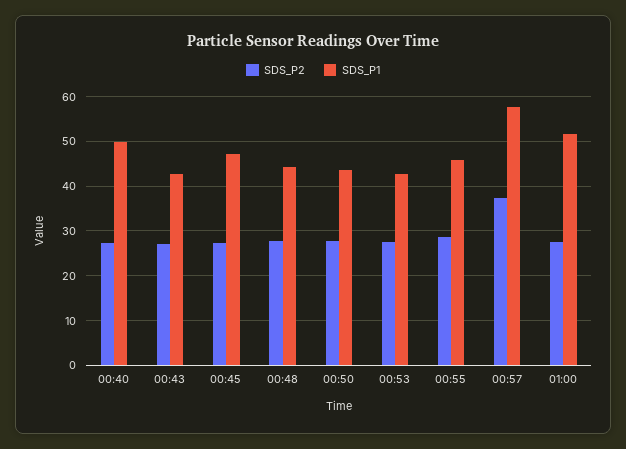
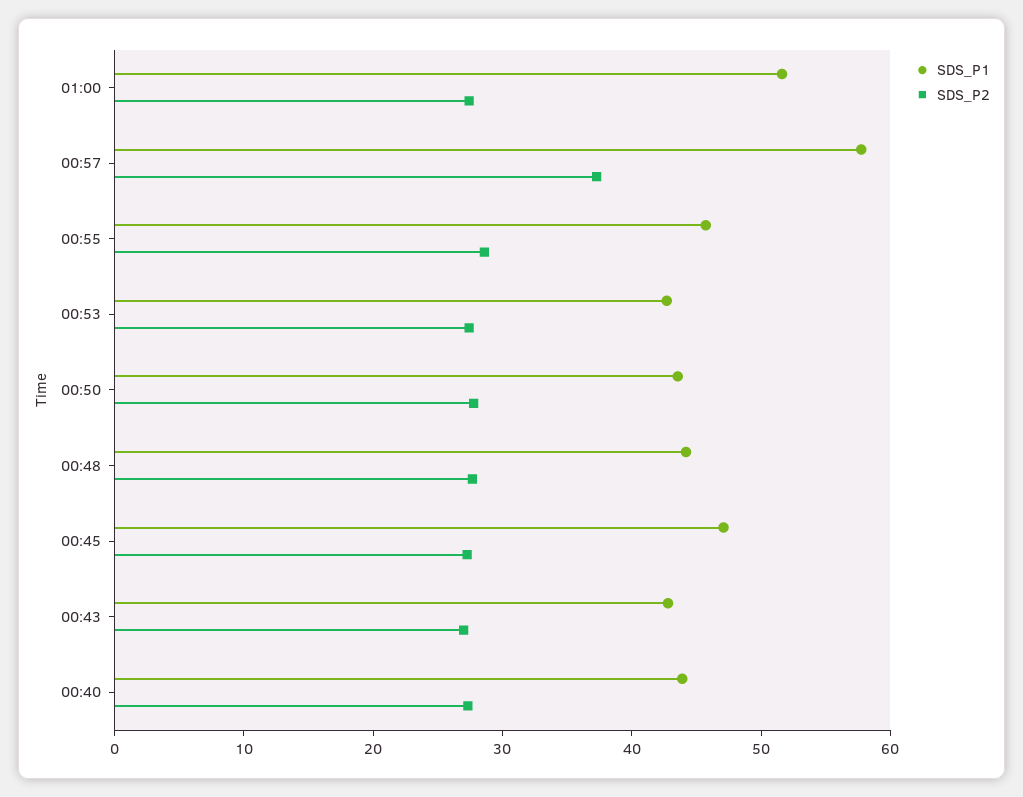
  {
    "SDS_P2": {
      "00:40": 28,
      "00:43": 28,
      "00:45": 28,
      "00:48": 28,
      "00:50": 28,
      "00:53": 28,
      "00:55": 28,
      "00:57": 38,
      "01:00": 28
    },
    "SDS_P1": {
-     "00:40": 50,
+     "00:40": 44,
      "00:43": 42,
      "00:45": 48,
      "00:48": 44,
      "00:50": 44,
      "00:53": 42,
      "00:55": 46,
      "00:57": 58,
      "01:00": 52
    }
  }

